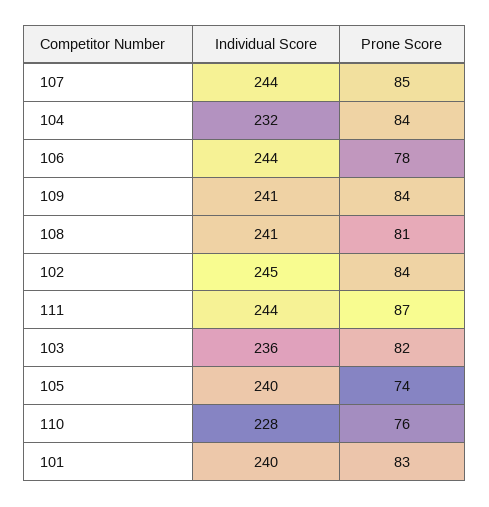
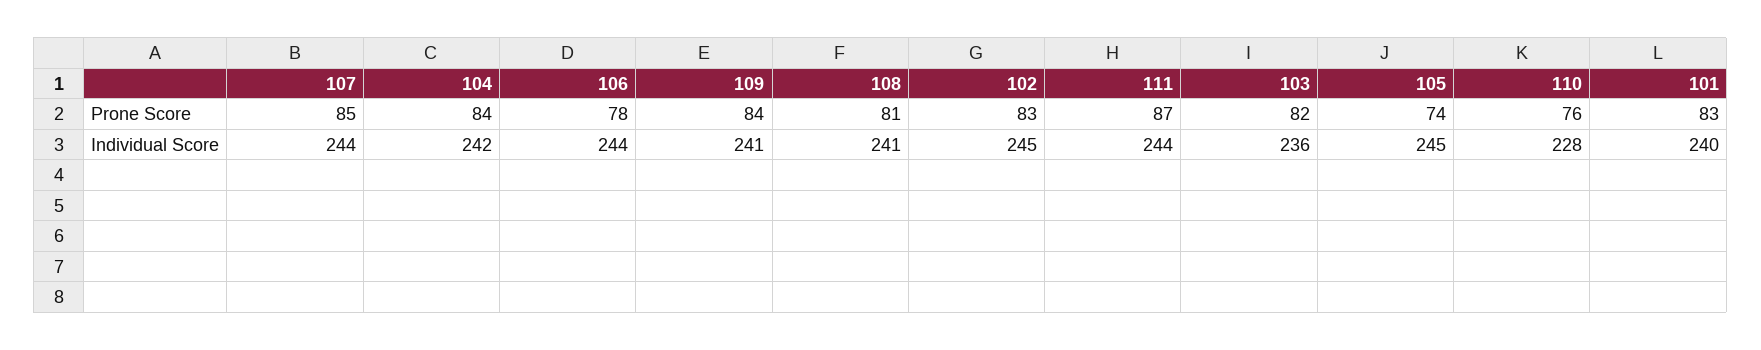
  {
    "Individual Score": {
      "107": 244,
-     "104": 232,
+     "104": 242,
      "106": 244,
      "109": 241,
      "108": 241,
      "102": 245,
      "111": 244,
      "103": 236,
-     "105": 240,
+     "105": 245,
      "110": 228,
      "101": 240
    },
    "Prone Score": {
      "107": 85,
      "104": 84,
      "106": 78,
      "109": 84,
      "108": 81,
-     "102": 84,
+     "102": 83,
      "111": 87,
      "103": 82,
      "105": 74,
      "110": 76,
      "101": 83
    }
  }

